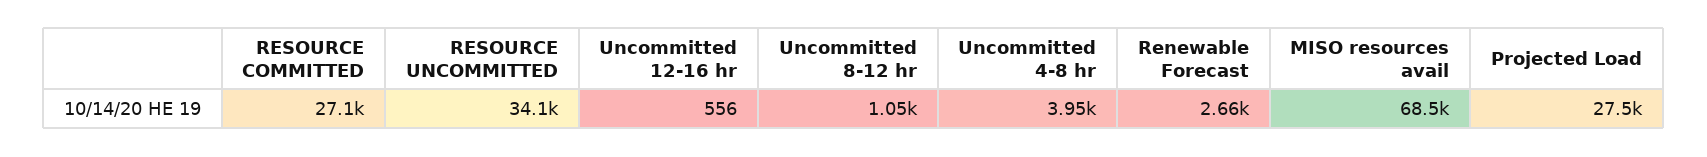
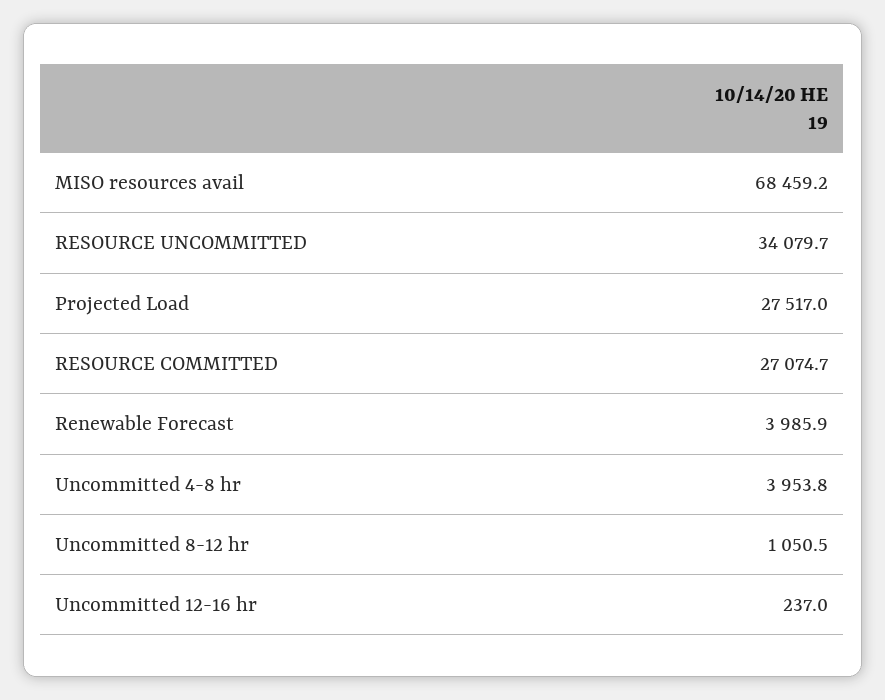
  {
    "RESOURCE COMMITTED": 27074.7,
    "RESOURCE UNCOMMITTED": 34079.7,
-   "Uncommitted 12-16 hr": 556,
+   "Uncommitted 12-16 hr": 237,
    "Uncommitted 8-12 hr": 1050.5,
    "Uncommitted 4-8 hr": 3953.8,
-   "Renewable Forecast": 2660,
+   "Renewable Forecast": 3985.9,
    "MISO resources avail": 68459.2,
    "Projected Load": 27517
  }

